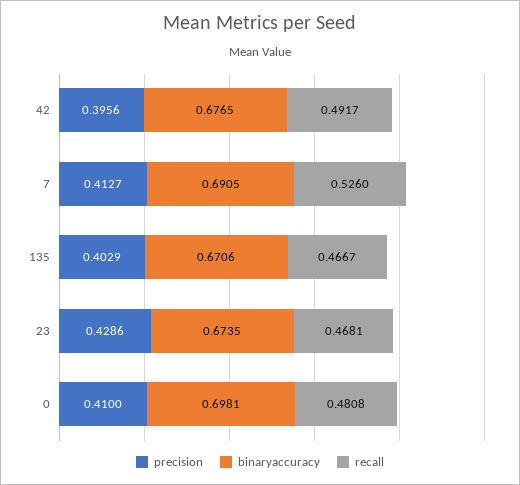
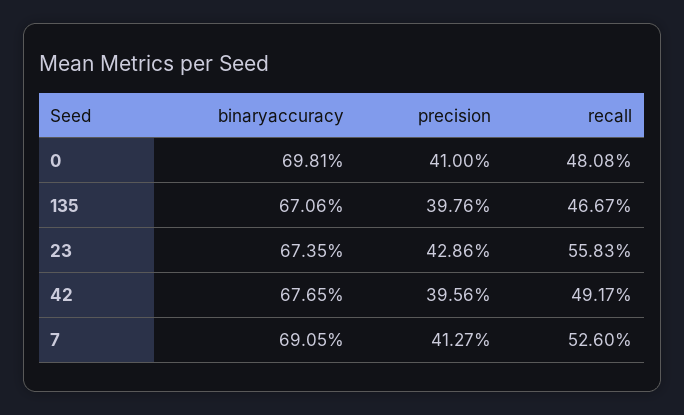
  {
    "precision": {
      "42": 0.3956,
      "7": 0.4127,
-     "135": 0.4029,
+     "135": 0.3976,
      "23": 0.4286,
      "0": 0.41
    },
    "binaryaccuracy": {
      "42": 0.6765,
      "7": 0.6905,
      "135": 0.6706,
      "23": 0.6735,
      "0": 0.6981
    },
    "recall": {
      "42": 0.4917,
      "7": 0.526,
      "135": 0.4667,
-     "23": 0.4681,
+     "23": 0.5583,
      "0": 0.4808
    }
  }

